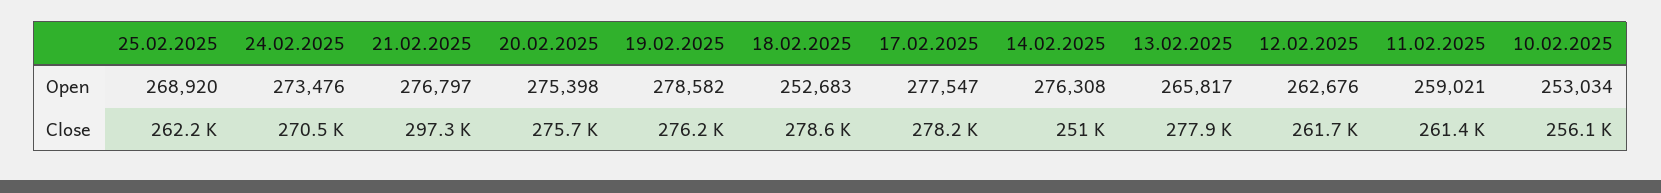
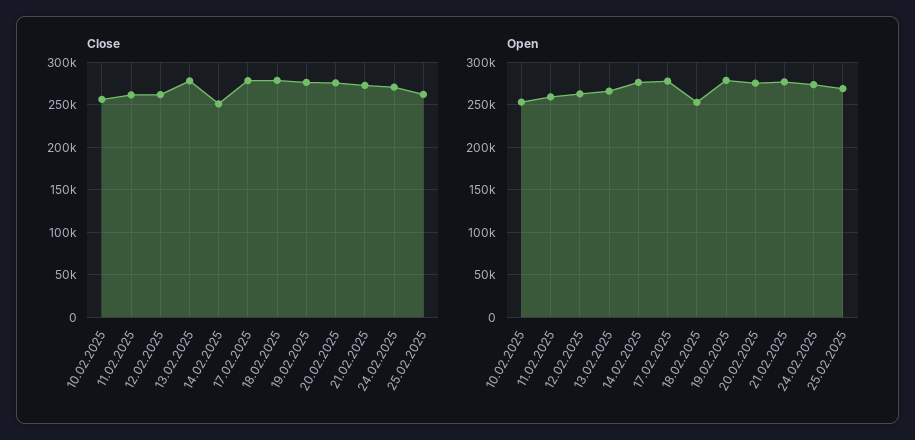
  {
    "Open": {
      "25.02.2025": 268920,
      "24.02.2025": 273476,
      "21.02.2025": 276797,
      "20.02.2025": 275398,
      "19.02.2025": 278582,
      "18.02.2025": 252683,
      "17.02.2025": 277547,
      "14.02.2025": 276308,
      "13.02.2025": 265817,
      "12.02.2025": 262676,
      "11.02.2025": 259021,
      "10.02.2025": 253034
    },
    "Close": {
      "25.02.2025": 262200,
      "24.02.2025": 270500,
-     "21.02.2025": 297300,
+     "21.02.2025": 270000,
      "20.02.2025": 275700,
      "19.02.2025": 276200,
      "18.02.2025": 278600,
      "17.02.2025": 278200,
      "14.02.2025": 251000,
      "13.02.2025": 277900,
      "12.02.2025": 261700,
      "11.02.2025": 261400,
      "10.02.2025": 256100
    }
  }

